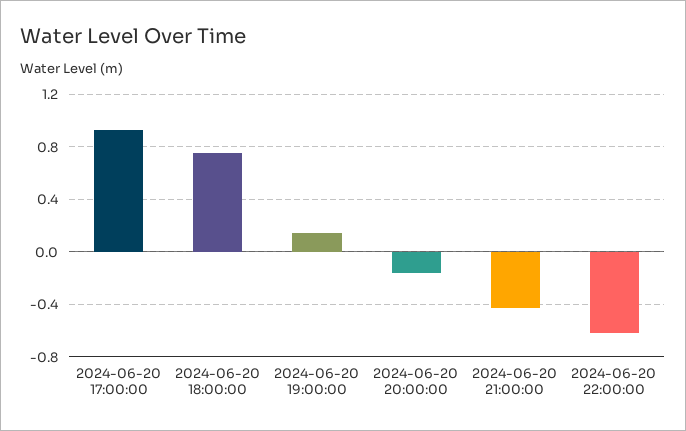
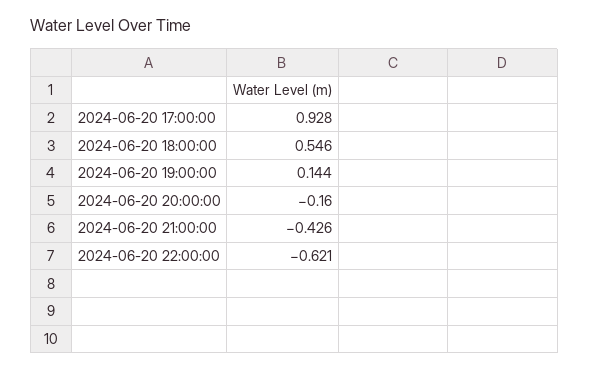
  {
    "2024-06-20 17:00:00": 0.928,
-   "2024-06-20 18:00:00": 0.75,
+   "2024-06-20 18:00:00": 0.546,
    "2024-06-20 19:00:00": 0.144,
    "2024-06-20 20:00:00": -0.16,
    "2024-06-20 21:00:00": -0.426,
    "2024-06-20 22:00:00": -0.621
  }

